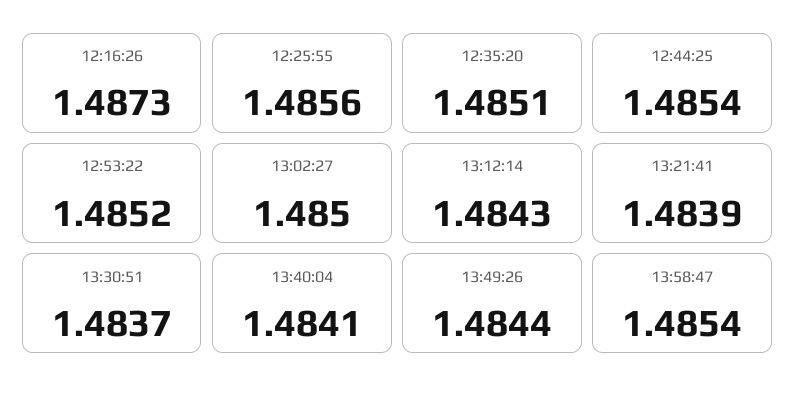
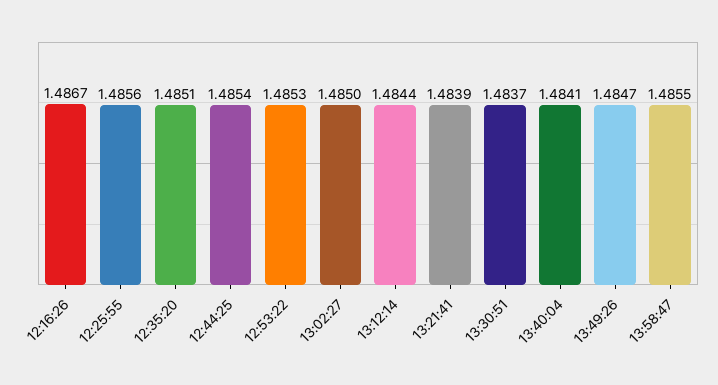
  {
-   "12:16:26": 1.4873,
+   "12:16:26": 1.4867,
    "12:25:55": 1.4856,
    "12:35:20": 1.4851,
    "12:44:25": 1.4854,
-   "12:53:22": 1.4852,
+   "12:53:22": 1.4853,
    "13:02:27": 1.485,
-   "13:12:14": 1.4843,
+   "13:12:14": 1.4844,
    "13:21:41": 1.4839,
    "13:30:51": 1.4837,
    "13:40:04": 1.4841,
-   "13:49:26": 1.4844,
+   "13:49:26": 1.4847,
-   "13:58:47": 1.4854
+   "13:58:47": 1.4855
  }

